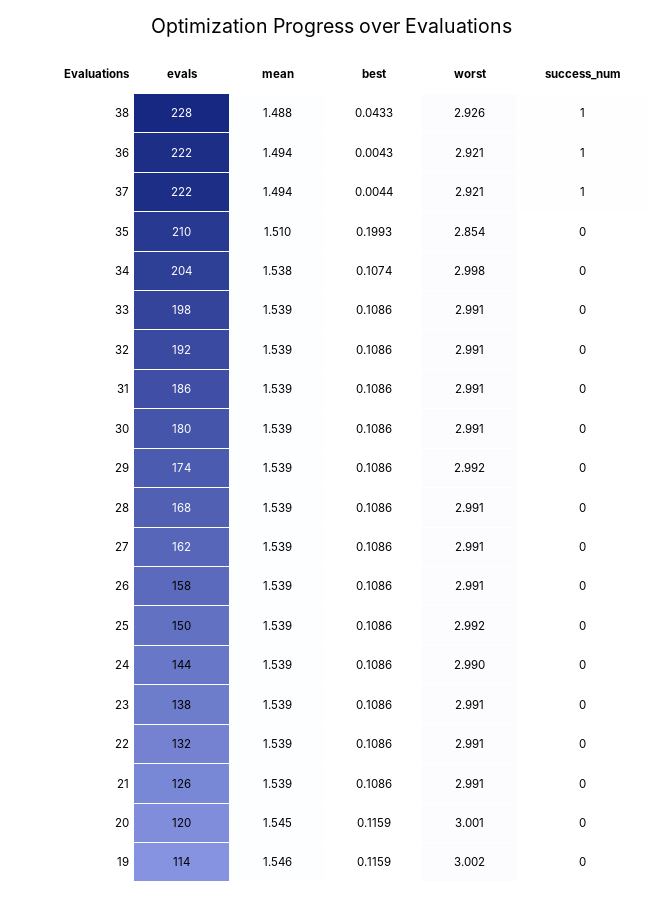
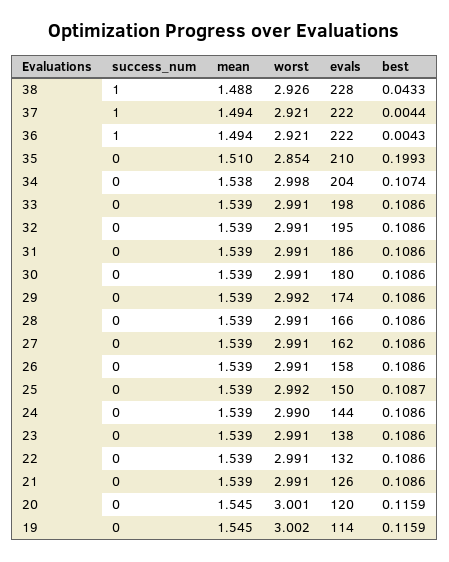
  {
    "evals": {
      "38": 228,
      "36": 222,
      "37": 222,
      "35": 210,
      "34": 204,
      "33": 198,
-     "32": 192,
+     "32": 195,
      "31": 186,
      "30": 180,
      "29": 174,
-     "28": 168,
+     "28": 166,
      "27": 162,
      "26": 158,
      "25": 150,
      "24": 144,
      "23": 138,
      "22": 132,
      "21": 126,
      "20": 120,
      "19": 114
    },
    "mean": {
      "38": 1.488,
      "36": 1.494,
      "37": 1.494,
      "35": 1.51,
      "34": 1.538,
      "33": 1.539,
      "32": 1.539,
      "31": 1.539,
      "30": 1.539,
      "29": 1.539,
      "28": 1.539,
      "27": 1.539,
      "26": 1.539,
      "25": 1.539,
      "24": 1.539,
      "23": 1.539,
      "22": 1.539,
      "21": 1.539,
      "20": 1.545,
-     "19": 1.546
+     "19": 1.545
    },
    "best": {
      "38": 0.0433,
      "36": 0.0043,
      "37": 0.0044,
      "35": 0.1993,
      "34": 0.1074,
      "33": 0.1086,
      "32": 0.1086,
      "31": 0.1086,
      "30": 0.1086,
      "29": 0.1086,
      "28": 0.1086,
      "27": 0.1086,
      "26": 0.1086,
-     "25": 0.1086,
+     "25": 0.1087,
      "24": 0.1086,
      "23": 0.1086,
      "22": 0.1086,
      "21": 0.1086,
      "20": 0.1159,
      "19": 0.1159
    },
    "worst": {
      "38": 2.926,
      "36": 2.921,
      "37": 2.921,
      "35": 2.854,
      "34": 2.998,
      "33": 2.991,
      "32": 2.991,
      "31": 2.991,
      "30": 2.991,
      "29": 2.992,
      "28": 2.991,
      "27": 2.991,
      "26": 2.991,
      "25": 2.992,
      "24": 2.99,
      "23": 2.991,
      "22": 2.991,
      "21": 2.991,
      "20": 3.001,
      "19": 3.002
    },
    "success_num": {
      "38": 1,
      "36": 1,
      "37": 1,
      "35": 0,
      "34": 0,
      "33": 0,
      "32": 0,
      "31": 0,
      "30": 0,
      "29": 0,
      "28": 0,
      "27": 0,
      "26": 0,
      "25": 0,
      "24": 0,
      "23": 0,
      "22": 0,
      "21": 0,
      "20": 0,
      "19": 0
    }
  }

